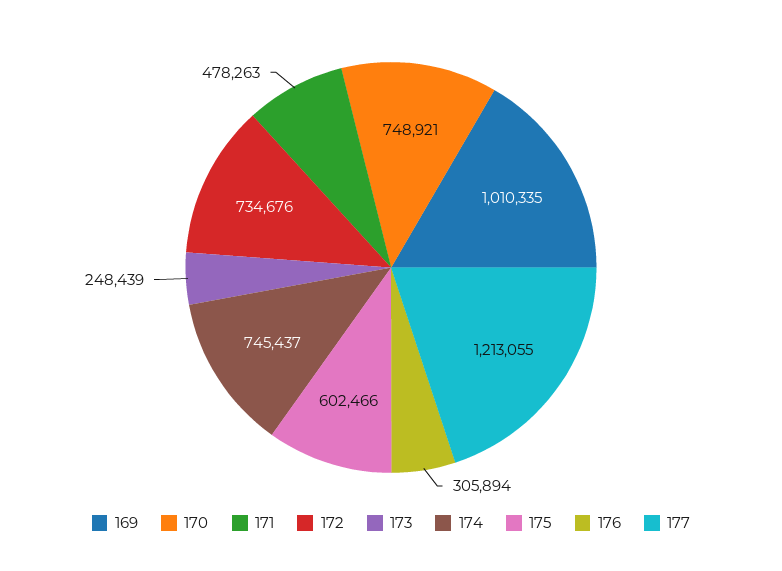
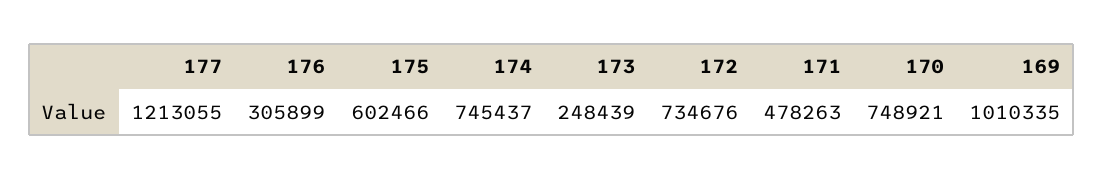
  {
    "169": 1010335,
    "170": 748921,
    "171": 478263,
    "172": 734676,
    "173": 248439,
    "174": 745437,
    "175": 602466,
-   "176": 305894,
+   "176": 305899,
    "177": 1213055
  }

